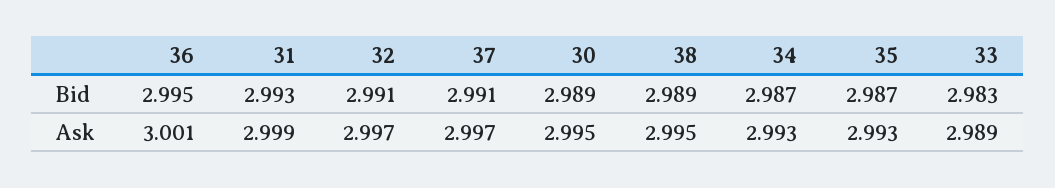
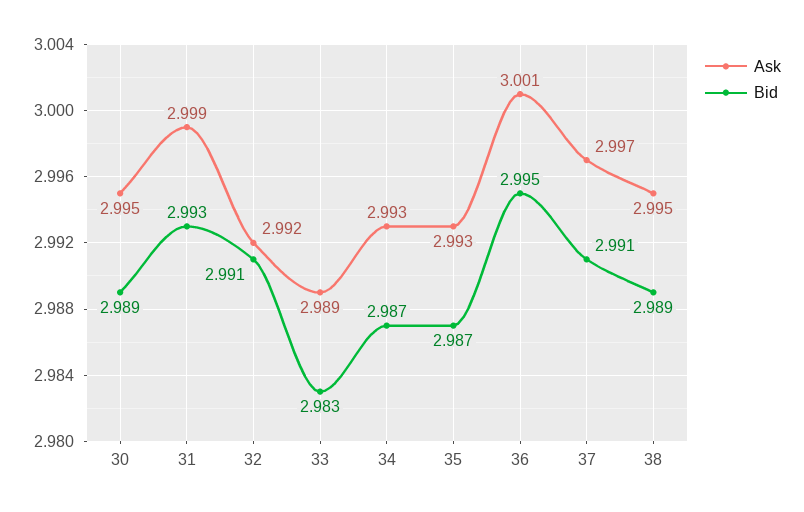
  {
    "Bid": {
      "36": 2.995,
      "31": 2.993,
      "32": 2.991,
      "37": 2.991,
      "30": 2.989,
      "38": 2.989,
      "34": 2.987,
      "35": 2.987,
      "33": 2.983
    },
    "Ask": {
      "36": 3.001,
      "31": 2.999,
-     "32": 2.997,
+     "32": 2.992,
      "37": 2.997,
      "30": 2.995,
      "38": 2.995,
      "34": 2.993,
      "35": 2.993,
      "33": 2.989
    }
  }

